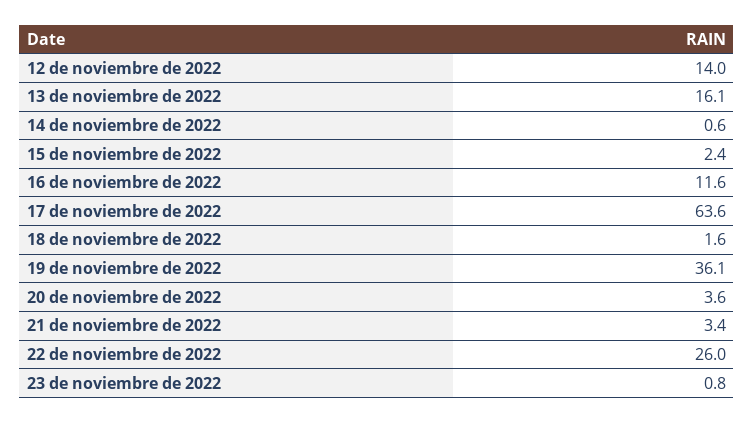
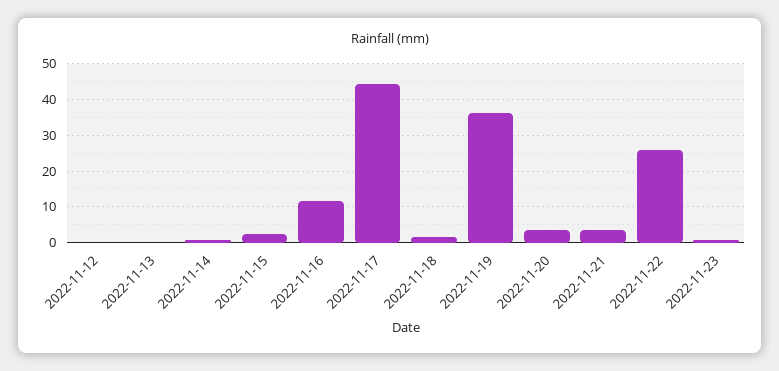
  {
-   "12 de noviembre de 2022": 14,
+   "12 de noviembre de 2022": 0,
-   "13 de noviembre de 2022": 16.1,
+   "13 de noviembre de 2022": 0,
    "14 de noviembre de 2022": 0.6,
    "15 de noviembre de 2022": 2.4,
    "16 de noviembre de 2022": 11.6,
-   "17 de noviembre de 2022": 63.6,
+   "17 de noviembre de 2022": 44,
    "18 de noviembre de 2022": 1.6,
    "19 de noviembre de 2022": 36.1,
    "20 de noviembre de 2022": 3.6,
    "21 de noviembre de 2022": 3.4,
    "22 de noviembre de 2022": 26,
    "23 de noviembre de 2022": 0.8
  }

